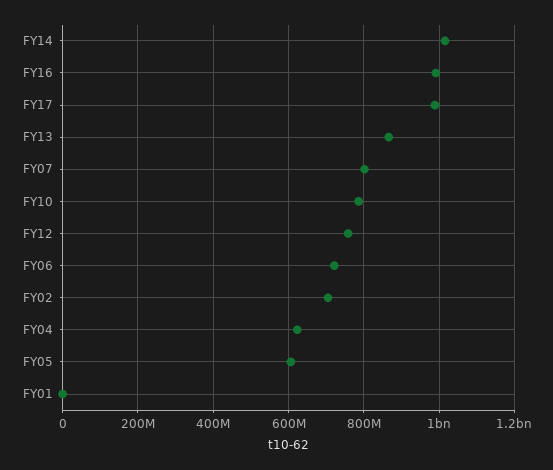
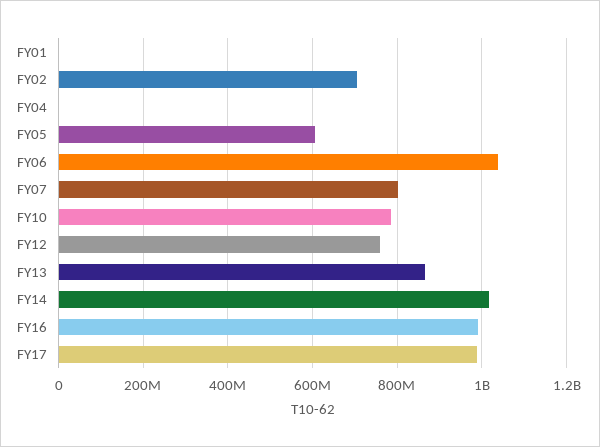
  {
    "FY14": 1020000000,
    "FY16": 1000000000,
    "FY17": 980000000,
    "FY13": 860000000,
    "FY07": 800000000,
    "FY10": 780000000,
    "FY12": 760000000,
-   "FY06": 720000000,
+   "FY06": 1040000000,
    "FY02": 700000000,
-   "FY04": 620000000,
+   "FY04": 0,
    "FY05": 600000000,
    "FY01": 0
  }

